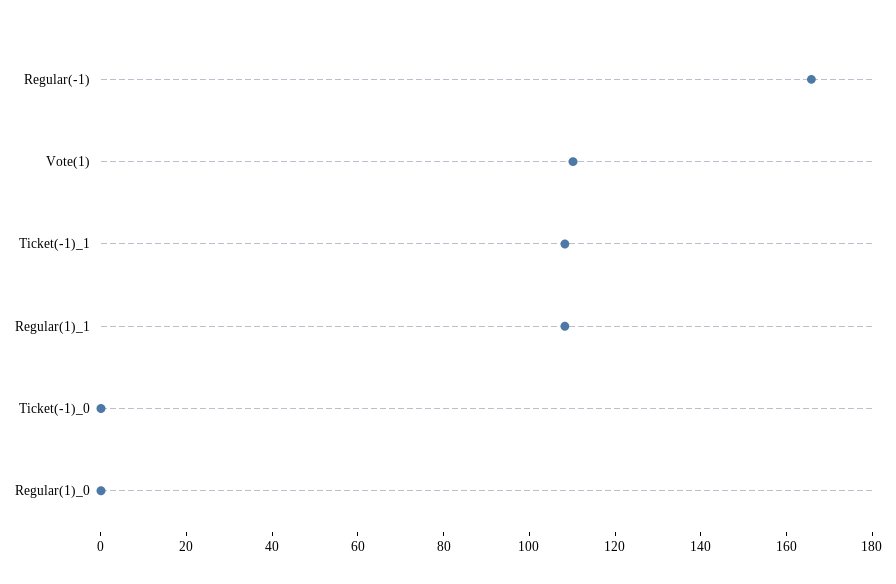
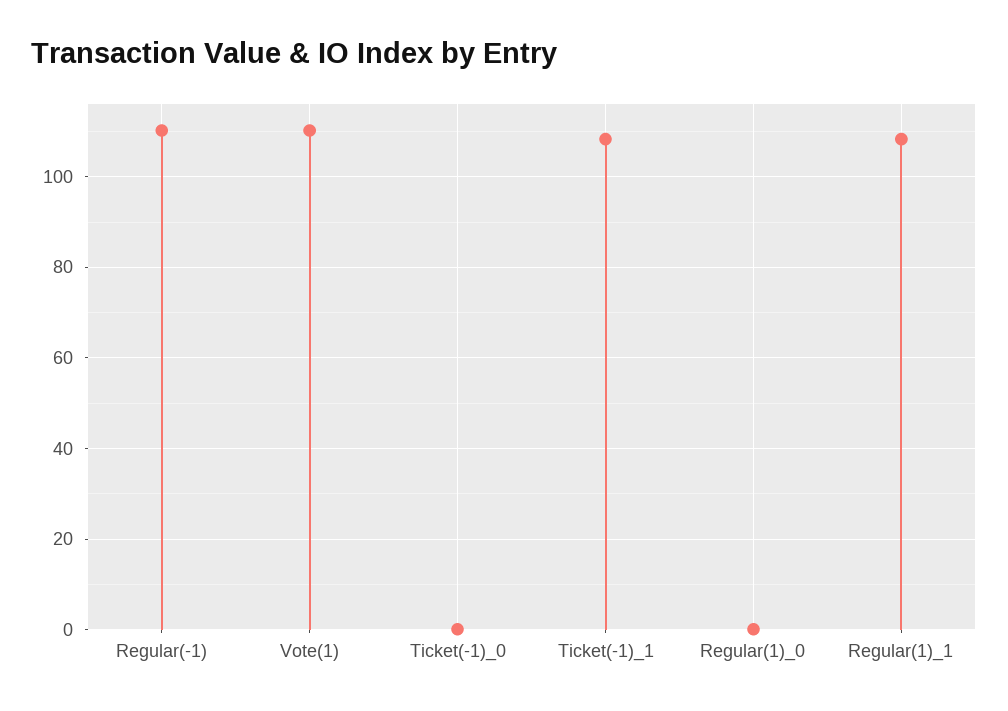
  {
-   "Regular(-1)": 165,
+   "Regular(-1)": 110,
    "Vote(1)": 110,
    "Ticket(-1)_1": 108,
    "Regular(1)_1": 108,
    "Ticket(-1)_0": 0,
    "Regular(1)_0": 0
  }

